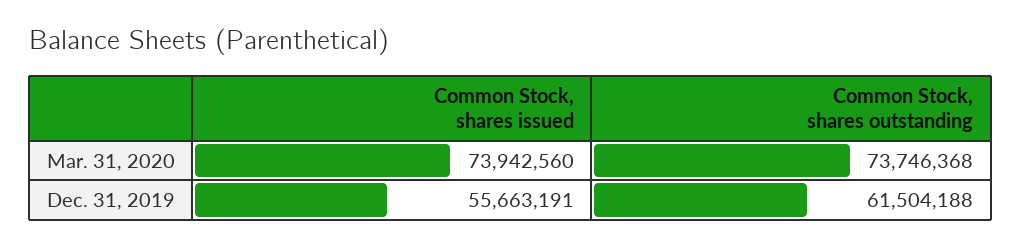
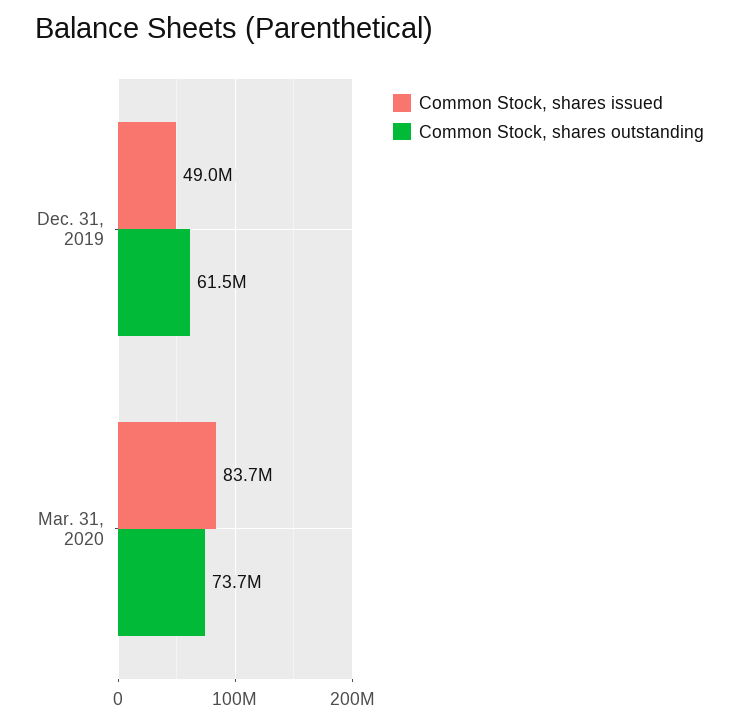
  {
    "Common Stock, shares issued": {
-     "Mar. 31, 2020": 73942560,
+     "Mar. 31, 2020": 83700000,
-     "Dec. 31, 2019": 55663191
+     "Dec. 31, 2019": 49000000
    },
    "Common Stock, shares outstanding": {
      "Mar. 31, 2020": 73746368,
      "Dec. 31, 2019": 61504188
    }
  }

